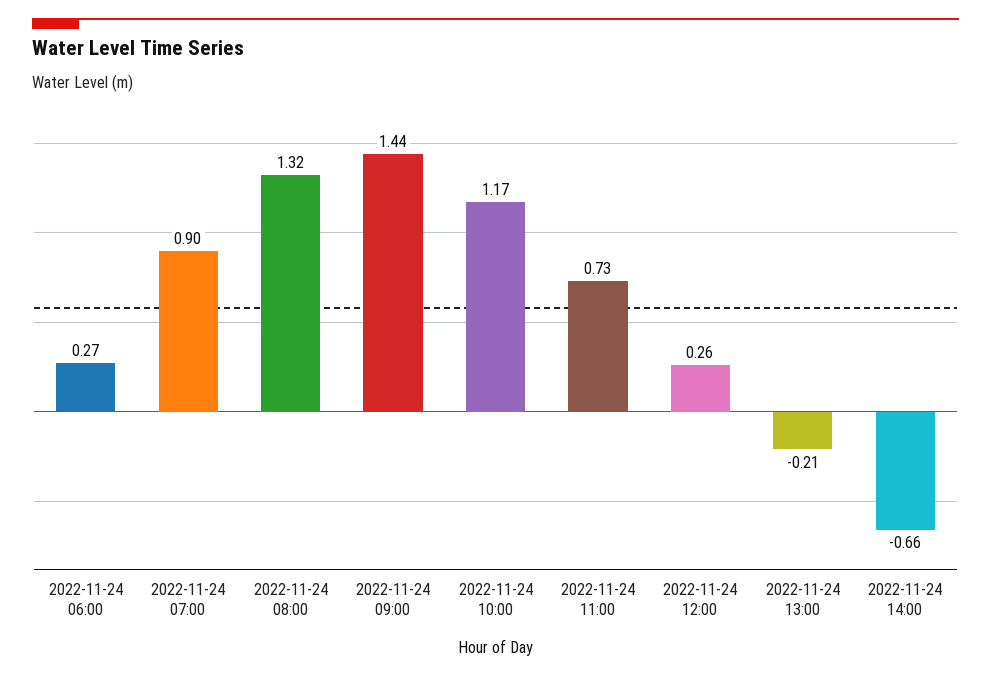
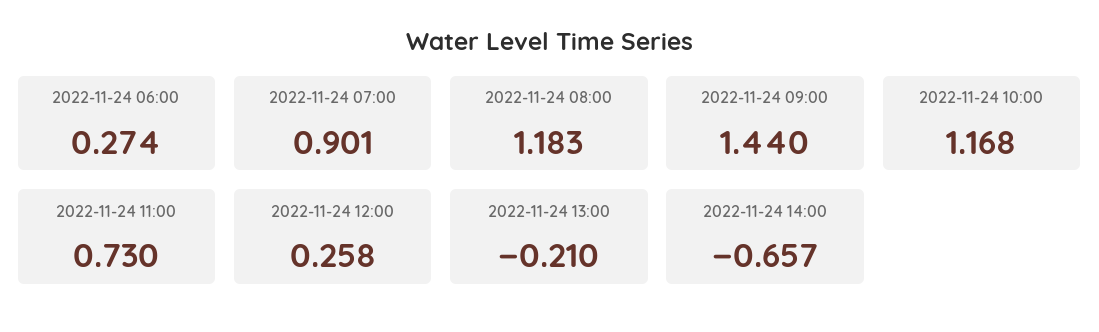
  {
    "2022-11-24 06:00": 0.274,
    "2022-11-24 07:00": 0.901,
-   "2022-11-24 08:00": 1.32,
+   "2022-11-24 08:00": 1.183,
    "2022-11-24 09:00": 1.44,
    "2022-11-24 10:00": 1.168,
    "2022-11-24 11:00": 0.73,
    "2022-11-24 12:00": 0.258,
    "2022-11-24 13:00": -0.21,
    "2022-11-24 14:00": -0.657
  }

